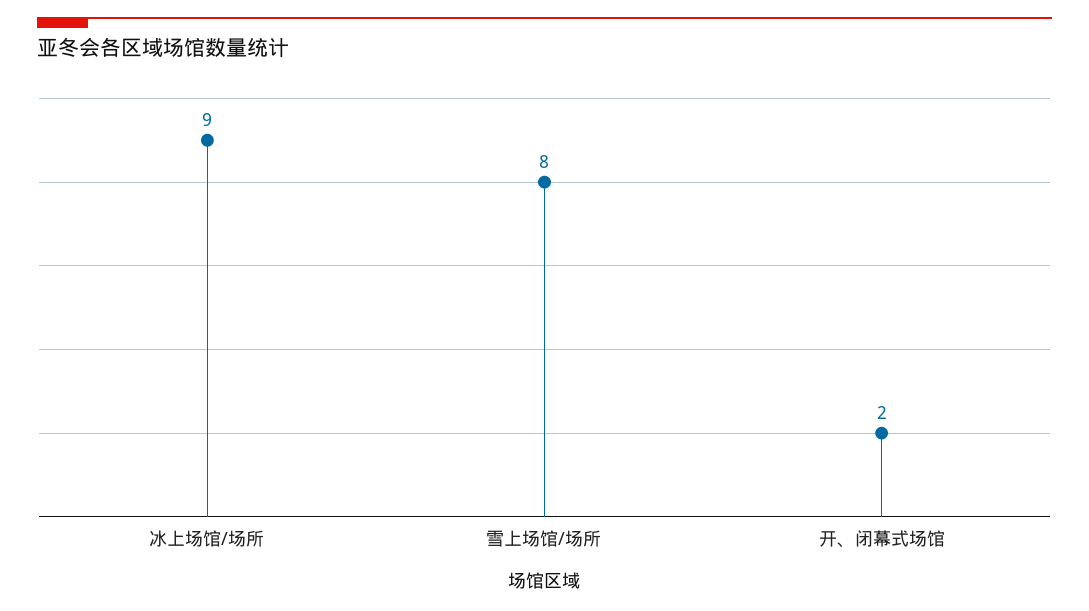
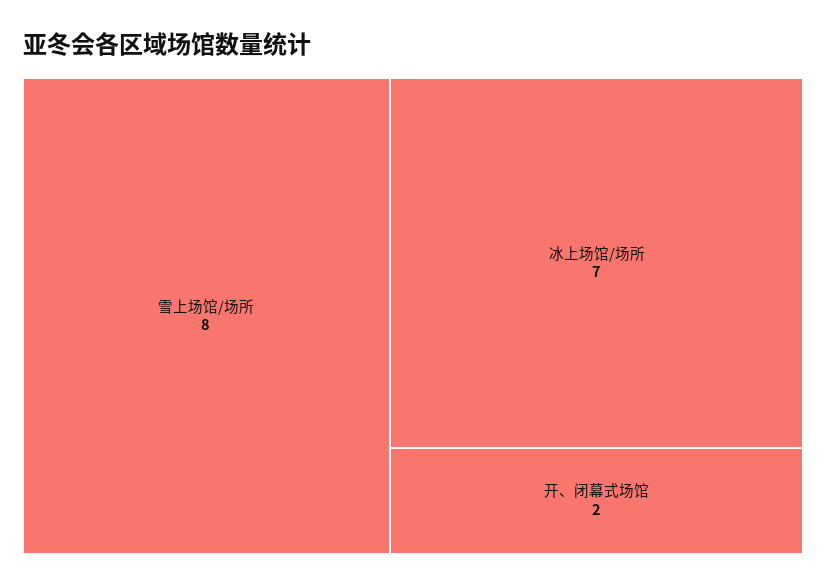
  {
-   "冰上场馆/场所": 9,
+   "冰上场馆/场所": 7,
    "雪上场馆/场所": 8,
    "开、闭幕式场馆": 2
  }

